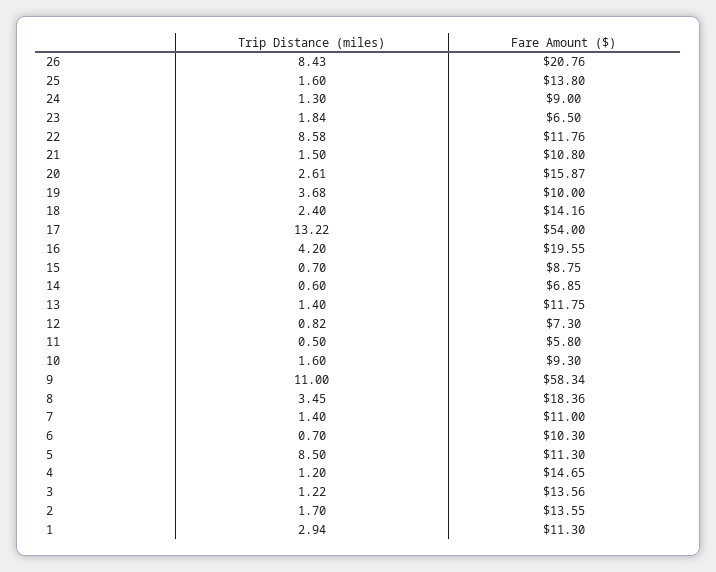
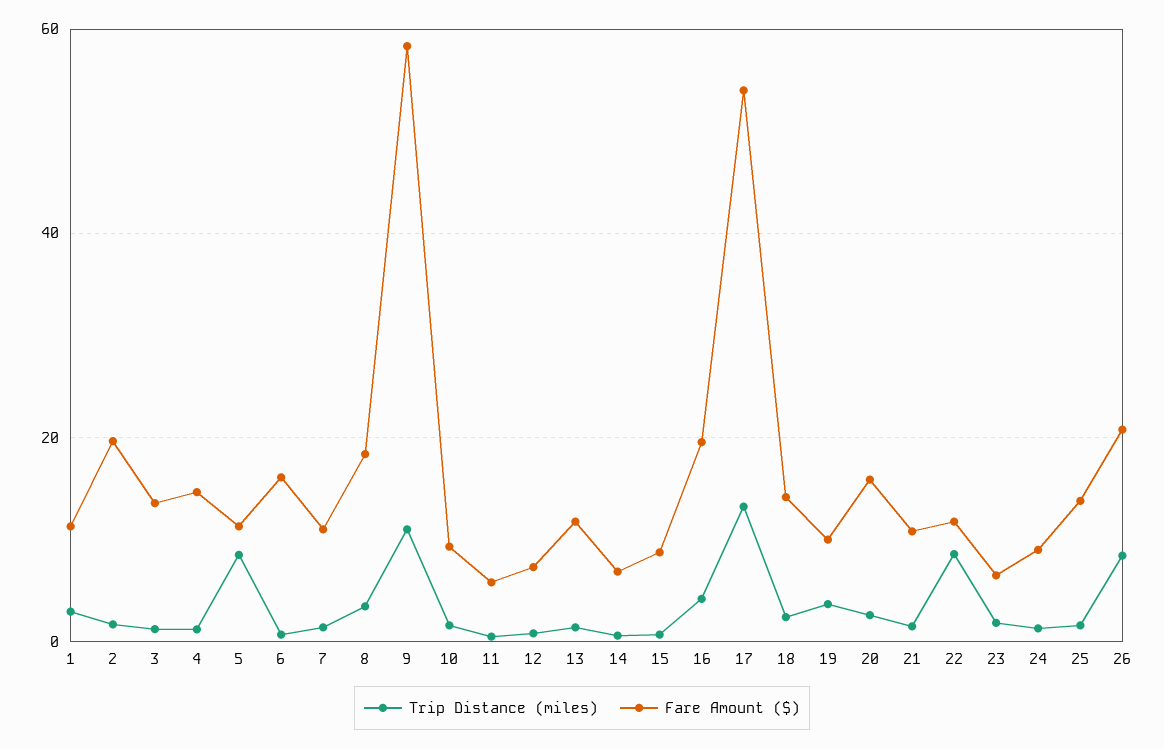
  {
    "Trip Distance (miles)": {
      "26": 8.43,
      "25": 1.6,
      "24": 1.3,
      "23": 1.84,
      "22": 8.58,
      "21": 1.5,
      "20": 2.61,
      "19": 3.68,
      "18": 2.4,
      "17": 13.22,
      "16": 4.2,
      "15": 0.7,
      "14": 0.6,
      "13": 1.4,
      "12": 0.82,
      "11": 0.5,
      "10": 1.6,
      "9": 11,
      "8": 3.45,
      "7": 1.4,
      "6": 0.7,
      "5": 8.5,
      "4": 1.2,
      "3": 1.22,
      "2": 1.7,
      "1": 2.94
    },
    "Fare Amount ($)": {
      "26": 20.76,
      "25": 13.8,
      "24": 9,
      "23": 6.5,
      "22": 11.76,
      "21": 10.8,
      "20": 15.87,
      "19": 10,
      "18": 14.16,
      "17": 54,
      "16": 19.55,
      "15": 8.75,
      "14": 6.85,
      "13": 11.75,
      "12": 7.3,
      "11": 5.8,
      "10": 9.3,
      "9": 58.34,
      "8": 18.36,
      "7": 11,
-     "6": 10.3,
+     "6": 16,
      "5": 11.3,
      "4": 14.65,
      "3": 13.56,
-     "2": 13.55,
+     "2": 20,
      "1": 11.3
    }
  }

